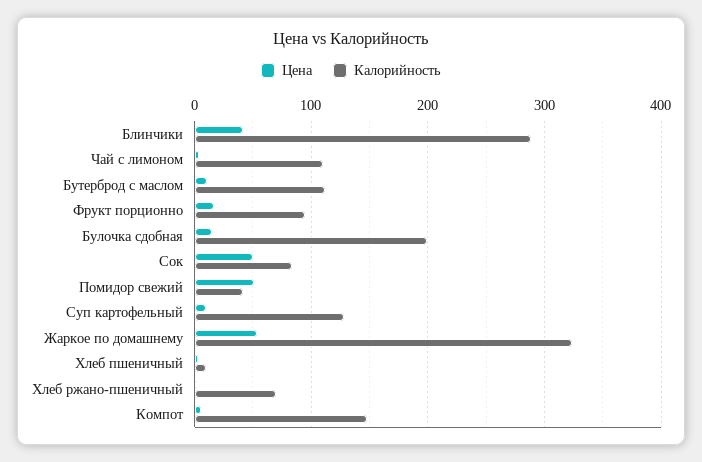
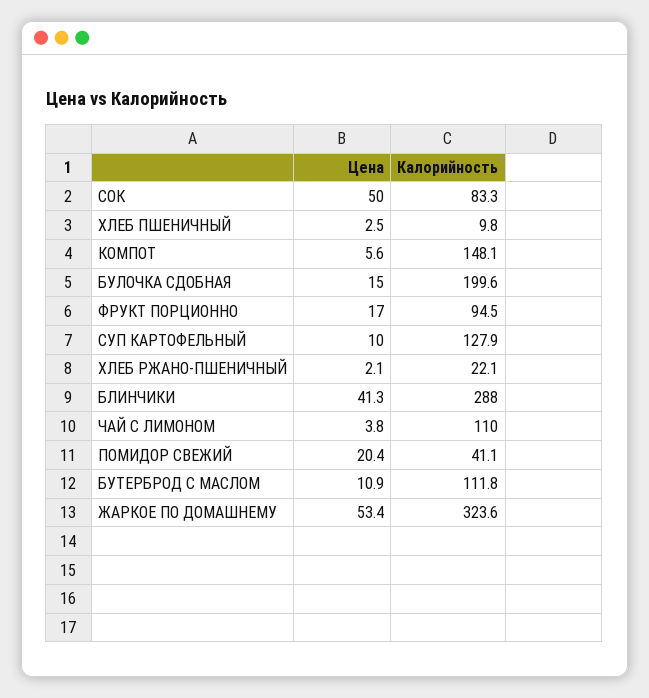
  {
    "Цена": {
      "Блинчики": 41.3,
      "Чай с лимоном": 3.8,
      "Бутерброд с маслом": 10.9,
      "Фрукт порционно": 17,
      "Булочка сдобная": 15,
      "Сок": 50,
-     "Помидор свежий": 50,
+     "Помидор свежий": 20.4,
      "Суп картофельный": 10,
      "Жаркое по домашнему": 53.4,
      "Хлеб пшеничный": 2.5,
      "Хлеб ржано-пшеничный": 2.1,
      "Компот": 5.6
    },
    "Калорийность": {
      "Блинчики": 288,
      "Чай с лимоном": 110,
      "Бутерброд с маслом": 111.8,
      "Фрукт порционно": 94.5,
      "Булочка сдобная": 199.6,
      "Сок": 83.3,
      "Помидор свежий": 41.1,
      "Суп картофельный": 127.9,
      "Жаркое по домашнему": 323.6,
      "Хлеб пшеничный": 9.8,
-     "Хлеб ржано-пшеничный": 70,
+     "Хлеб ржано-пшеничный": 22.1,
      "Компот": 148.1
    }
  }

